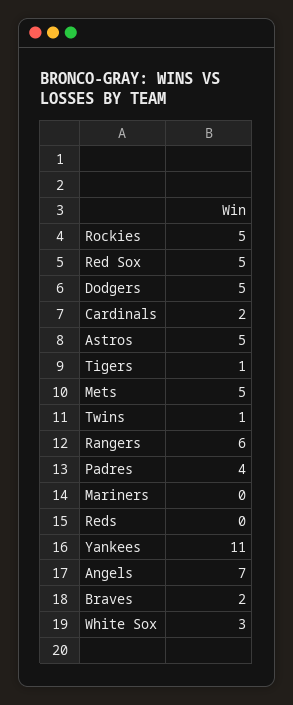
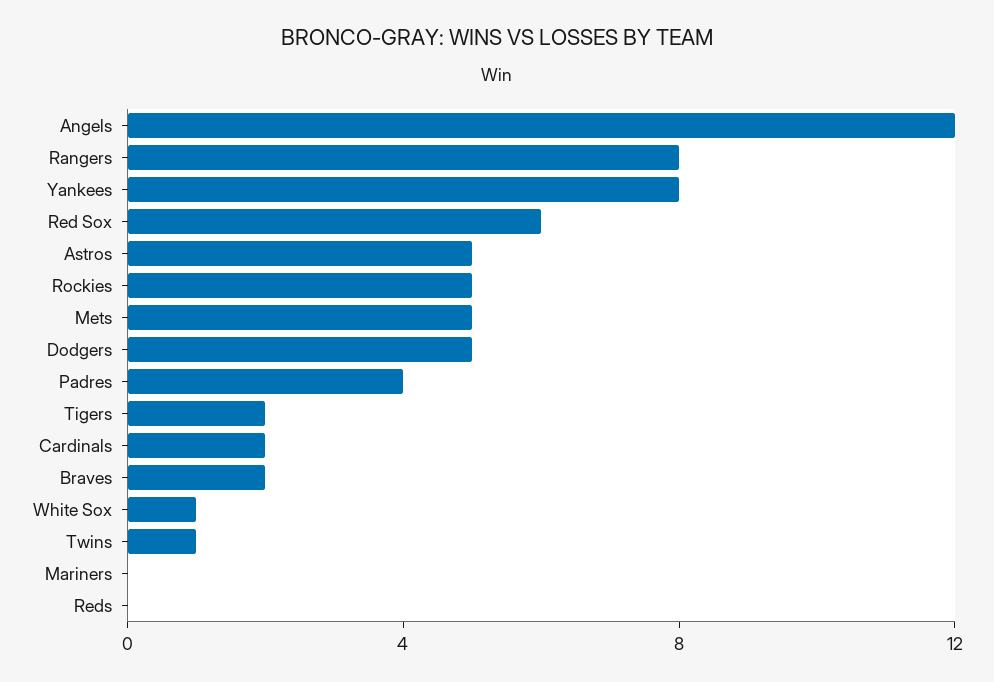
  {
    "Rockies": 5,
-   "Red Sox": 5,
+   "Red Sox": 6,
    "Dodgers": 5,
    "Cardinals": 2,
    "Astros": 5,
-   "Tigers": 1,
+   "Tigers": 2,
    "Mets": 5,
    "Twins": 1,
-   "Rangers": 6,
+   "Rangers": 8,
    "Padres": 4,
    "Mariners": 0,
    "Reds": 0,
-   "Yankees": 11,
+   "Yankees": 8,
-   "Angels": 7,
+   "Angels": 12,
    "Braves": 2,
-   "White Sox": 3
+   "White Sox": 1
  }

